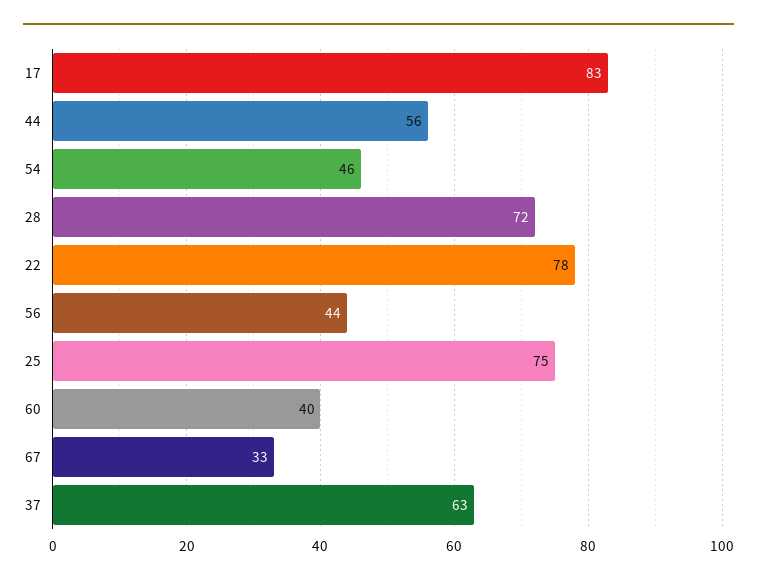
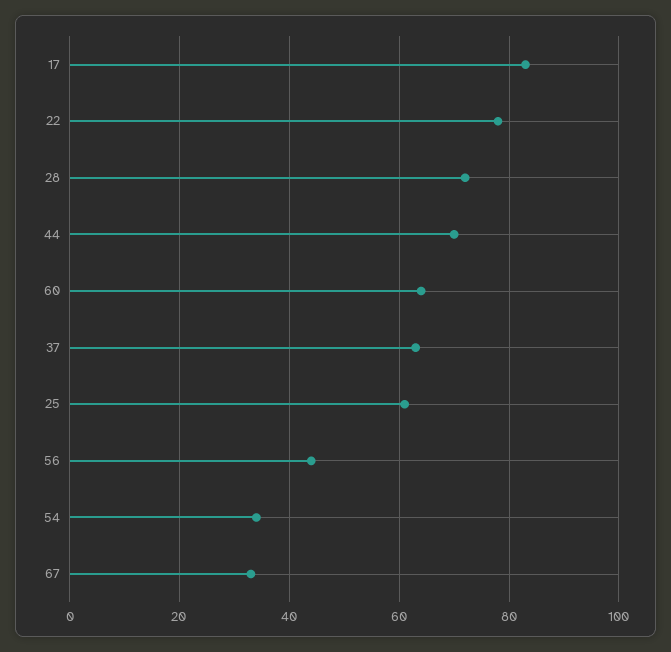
  {
    "17": 83,
-   "44": 56,
+   "44": 70,
-   "54": 46,
+   "54": 35,
    "28": 72,
    "22": 78,
    "56": 44,
-   "25": 75,
+   "25": 60,
-   "60": 40,
+   "60": 65,
    "67": 33,
    "37": 63
  }

